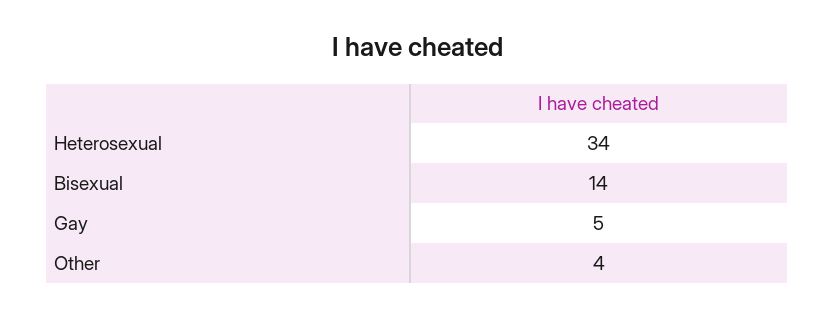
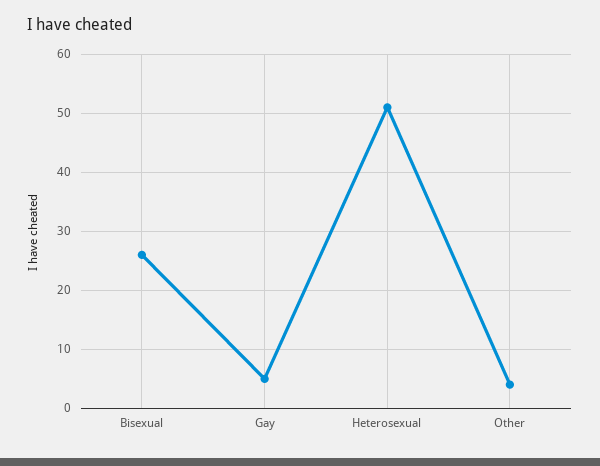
  {
-   "Heterosexual": 34,
+   "Heterosexual": 50,
-   "Bisexual": 14,
+   "Bisexual": 25,
    "Gay": 5,
    "Other": 4
  }

